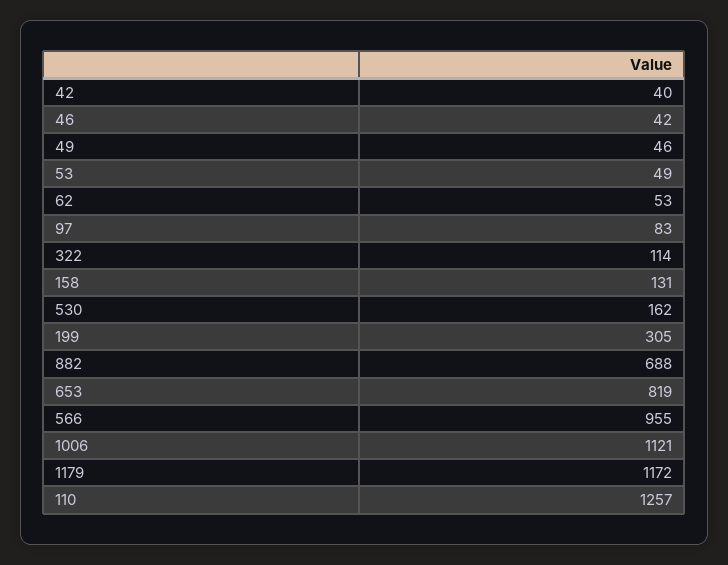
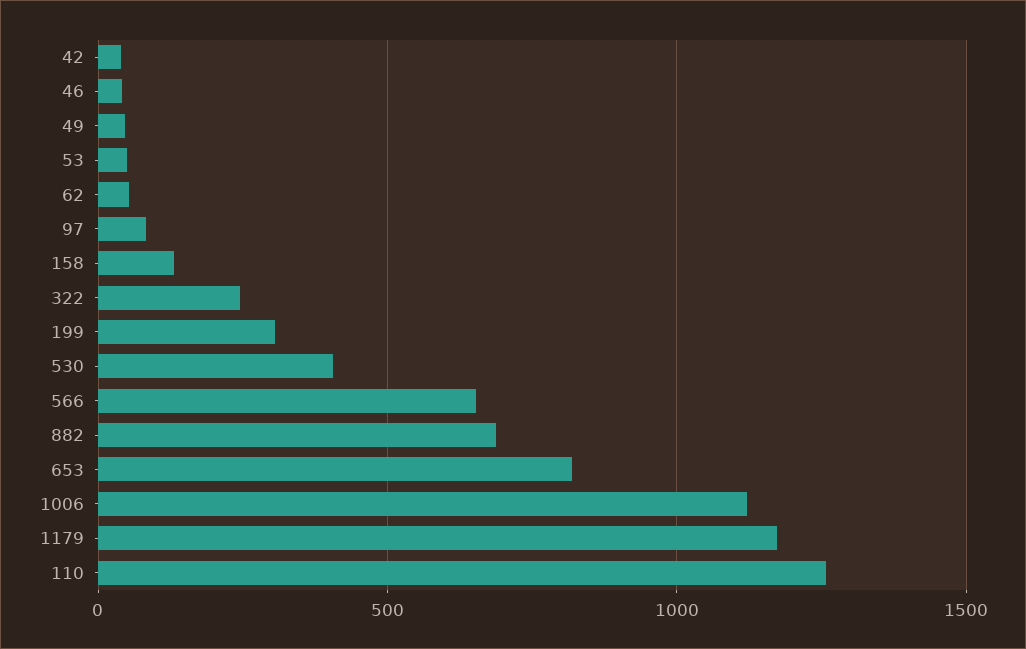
  {
    "42": 40,
    "46": 42,
    "49": 46,
    "53": 49,
    "62": 53,
    "97": 83,
-   "322": 114,
+   "322": 250,
    "158": 131,
-   "530": 162,
+   "530": 400,
    "199": 305,
    "882": 688,
    "653": 819,
-   "566": 955,
+   "566": 650,
    "1006": 1121,
    "1179": 1172,
    "110": 1257
  }

